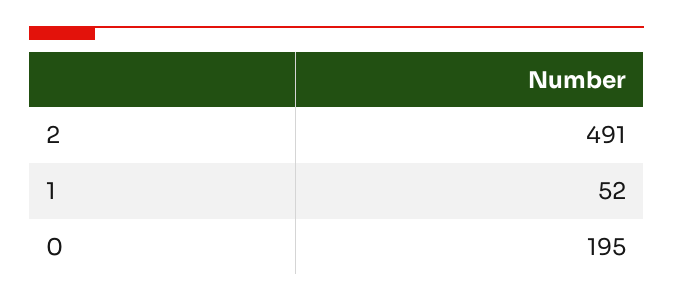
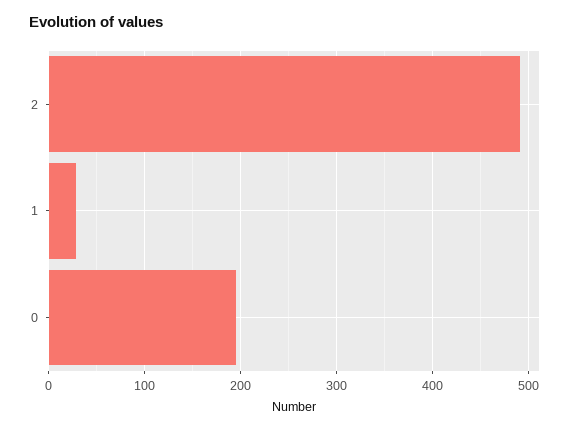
  {
    "2": 491,
-   "1": 52,
+   "1": 30,
    "0": 195
  }

